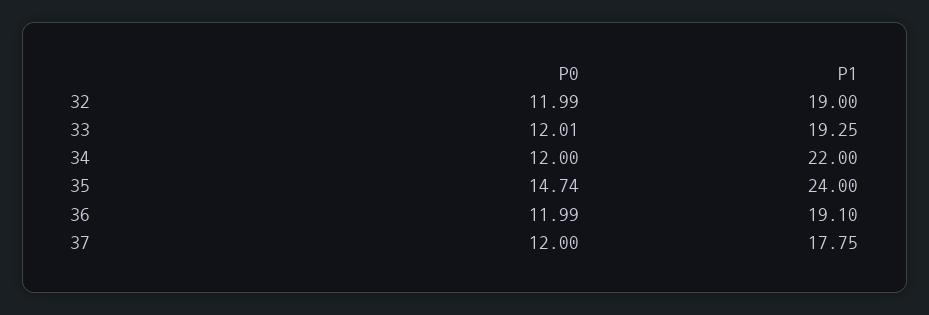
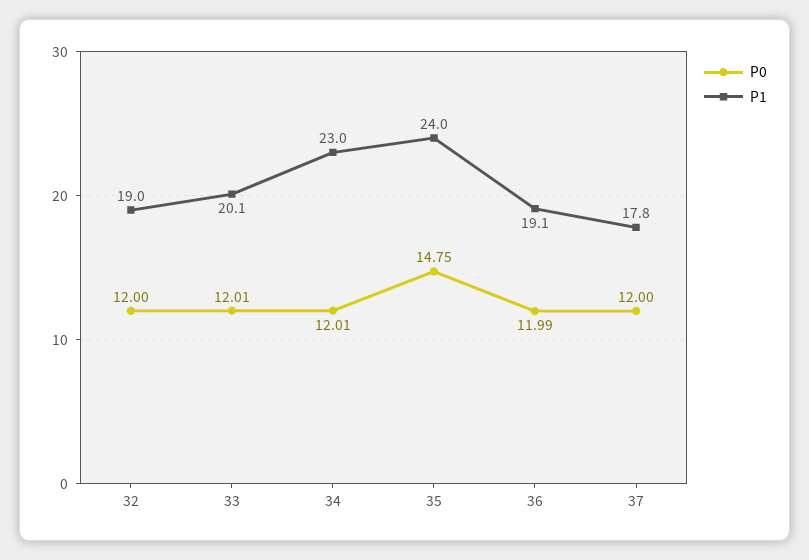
  {
    "P0": {
-     "32": 11.99,
+     "32": 12,
      "33": 12.01,
-     "34": 12,
+     "34": 12.01,
-     "35": 14.74,
+     "35": 14.75,
      "36": 11.99,
      "37": 12
    },
    "P1": {
      "32": 19,
-     "33": 19.25,
+     "33": 20.1,
-     "34": 22,
+     "34": 23,
      "35": 24,
      "36": 19.1,
      "37": 17.75
    }
  }

